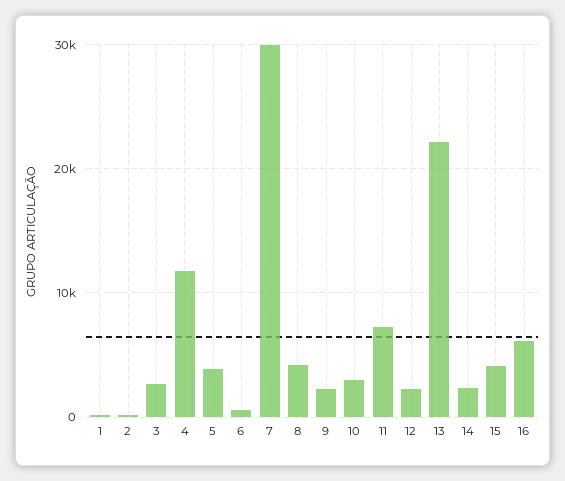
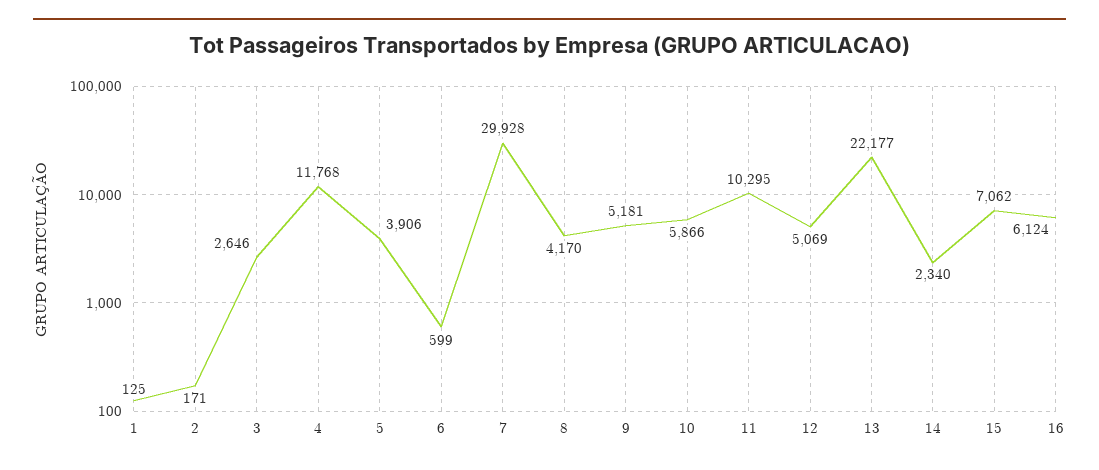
  {
    "1": 125,
    "2": 171,
    "3": 2646,
    "4": 11768,
    "5": 3906,
    "6": 599,
    "7": 29928,
    "8": 4170,
-   "9": 2000,
+   "9": 5181,
-   "10": 3000,
+   "10": 5866,
-   "11": 7000,
+   "11": 10295,
-   "12": 2000,
+   "12": 5069,
    "13": 22177,
    "14": 2340,
-   "15": 4000,
+   "15": 7062,
    "16": 6124
  }

